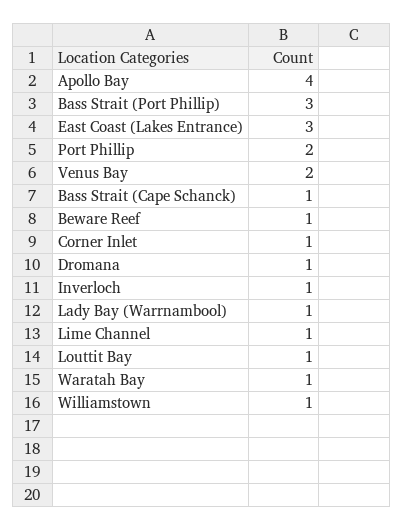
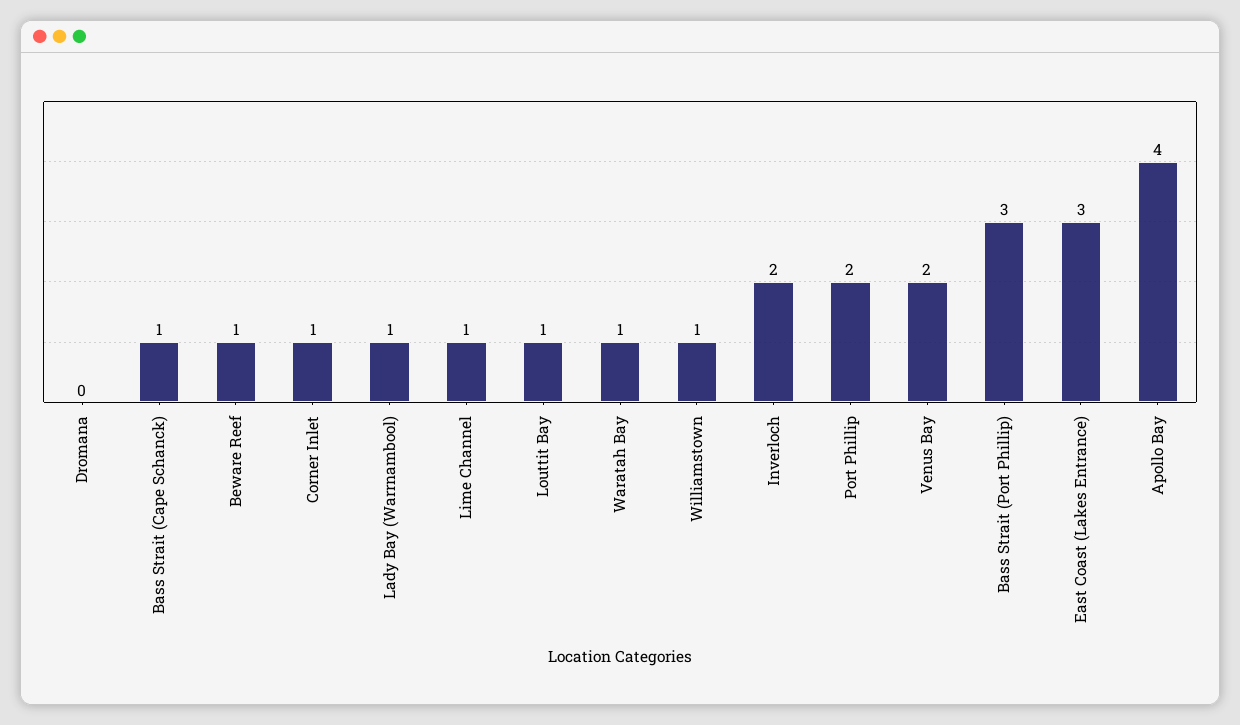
  {
    "Apollo Bay": 4,
    "Bass Strait (Port Phillip)": 3,
    "East Coast (Lakes Entrance)": 3,
    "Port Phillip": 2,
    "Venus Bay": 2,
    "Bass Strait (Cape Schanck)": 1,
    "Beware Reef": 1,
    "Corner Inlet": 1,
-   "Dromana": 1,
+   "Dromana": 0,
-   "Inverloch": 1,
+   "Inverloch": 2,
    "Lady Bay (Warrnambool)": 1,
    "Lime Channel": 1,
    "Louttit Bay": 1,
    "Waratah Bay": 1,
    "Williamstown": 1
  }

